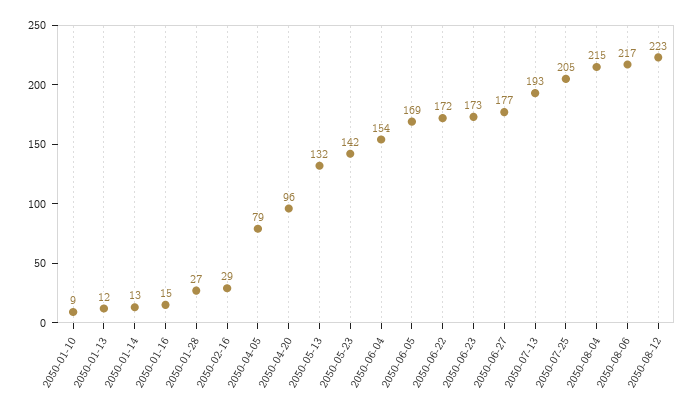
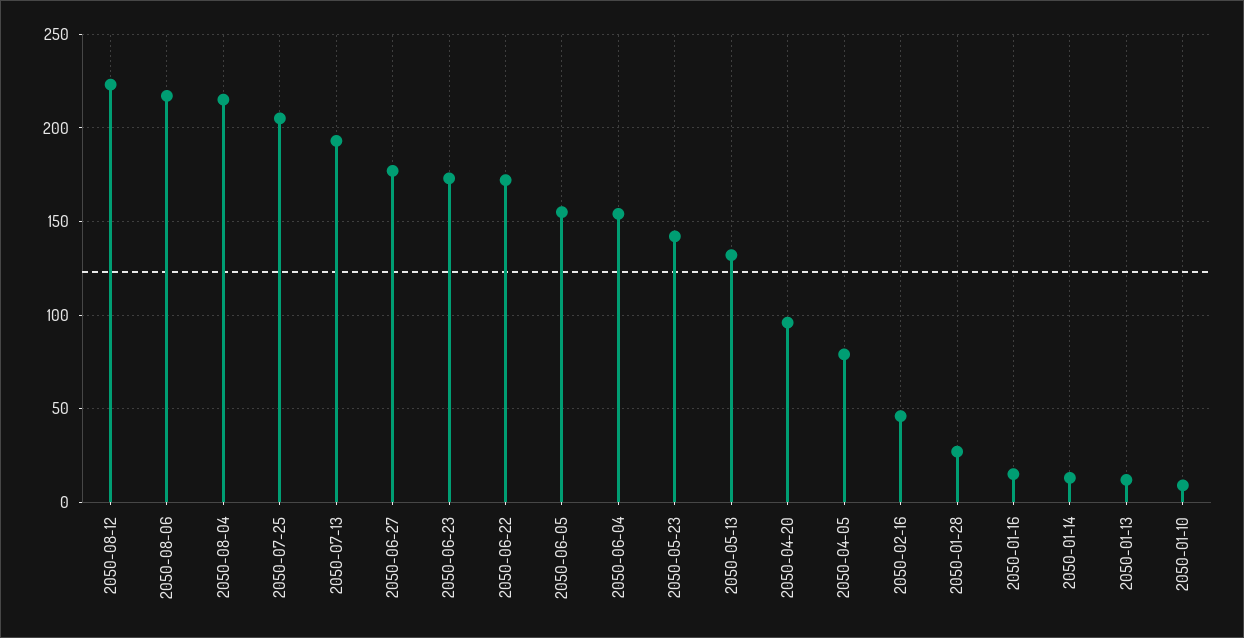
  {
    "2050-01-10": 9,
    "2050-01-13": 12,
    "2050-01-14": 13,
    "2050-01-16": 15,
    "2050-01-28": 27,
-   "2050-02-16": 29,
+   "2050-02-16": 45,
    "2050-04-05": 79,
    "2050-04-20": 96,
    "2050-05-13": 132,
    "2050-05-23": 142,
    "2050-06-04": 154,
-   "2050-06-05": 169,
+   "2050-06-05": 155,
    "2050-06-22": 172,
    "2050-06-23": 173,
    "2050-06-27": 177,
    "2050-07-13": 193,
    "2050-07-25": 205,
    "2050-08-04": 215,
    "2050-08-06": 217,
    "2050-08-12": 223
  }

